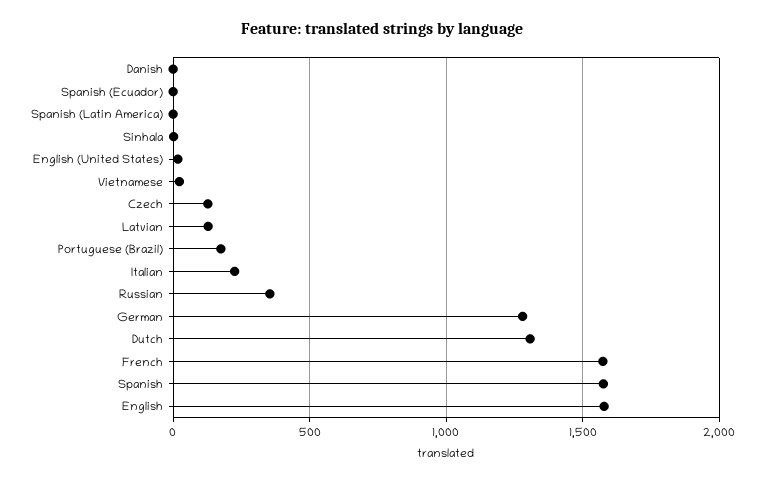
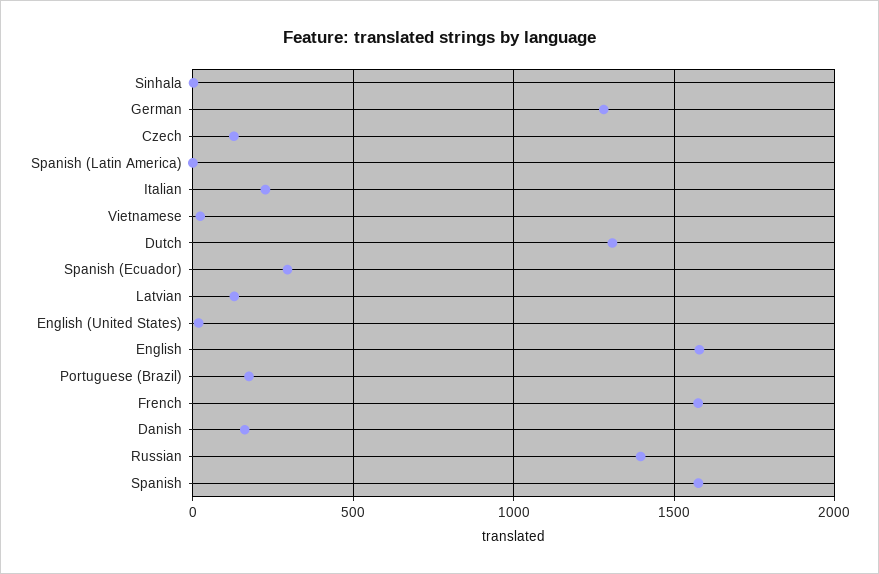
  {
-   "Danish": 0,
+   "Danish": 150,
-   "Spanish (Ecuador)": 0,
+   "Spanish (Ecuador)": 300,
    "Spanish (Latin America)": 0,
    "Sinhala": 0,
    "English (United States)": 0,
    "Vietnamese": 0,
    "Czech": 150,
    "Latvian": 150,
    "Portuguese (Brazil)": 200,
    "Italian": 250,
-   "Russian": 350,
+   "Russian": 1400,
    "German": 1300,
    "Dutch": 1300,
    "French": 1600,
    "Spanish": 1600,
    "English": 1600
  }

